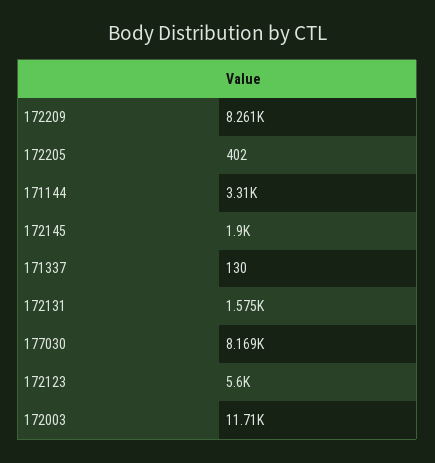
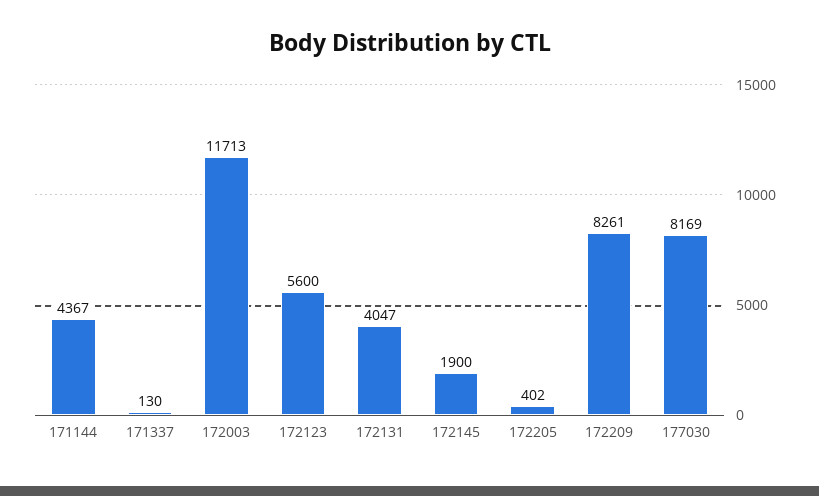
  {
    "172209": 8261,
    "172205": 402,
-   "171144": 3310,
+   "171144": 4367,
    "172145": 1900,
    "171337": 130,
-   "172131": 1575,
+   "172131": 4047,
    "177030": 8169,
    "172123": 5600,
    "172003": 11713
  }

